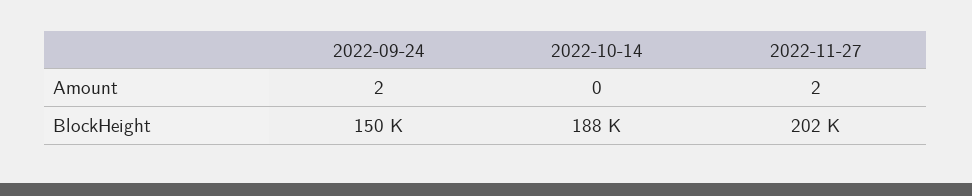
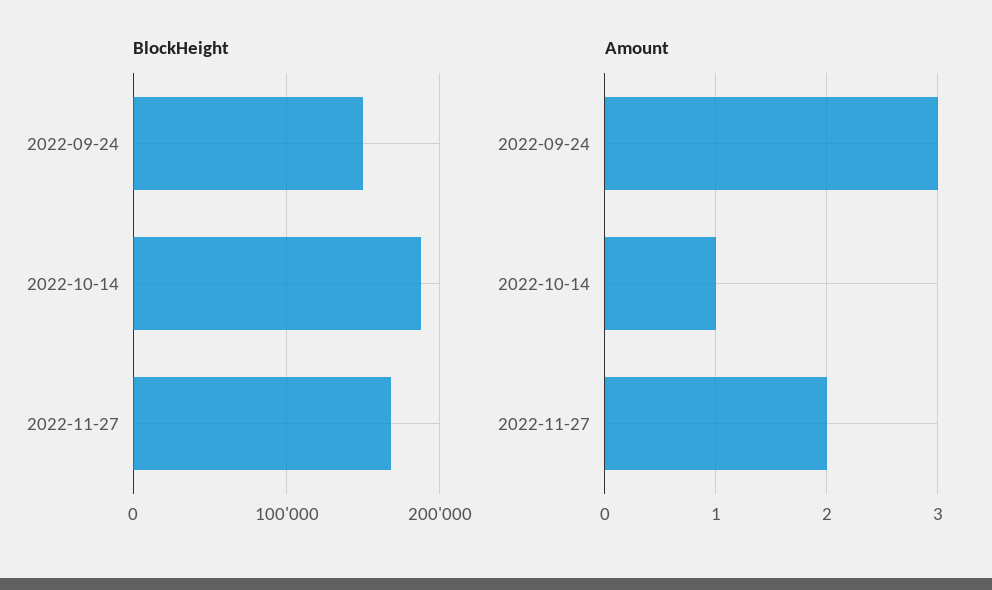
  {
    "Amount": {
-     "2022-09-24": 2,
+     "2022-09-24": 3,
-     "2022-10-14": 0,
+     "2022-10-14": 1,
      "2022-11-27": 2
    },
    "BlockHeight": {
      "2022-09-24": 150000,
      "2022-10-14": 188000,
-     "2022-11-27": 202000
+     "2022-11-27": 170000
    }
  }

